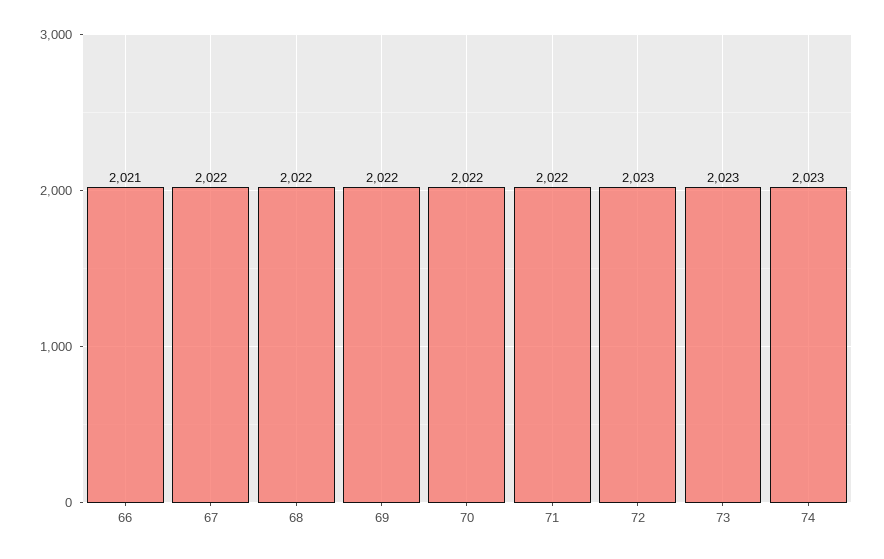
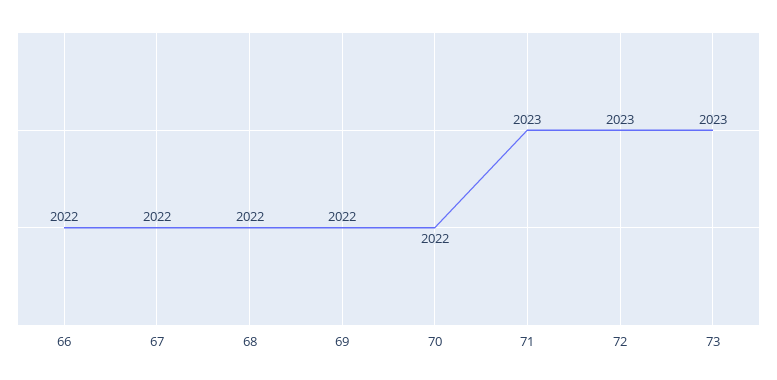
  {
-   "66": 2021,
+   "66": 2022,
    "67": 2022,
    "68": 2022,
    "69": 2022,
    "70": 2022,
-   "71": 2022,
+   "71": 2023,
    "72": 2023,
-   "73": 2023,
+   "73": 2023
-   "74": 2023
  }

